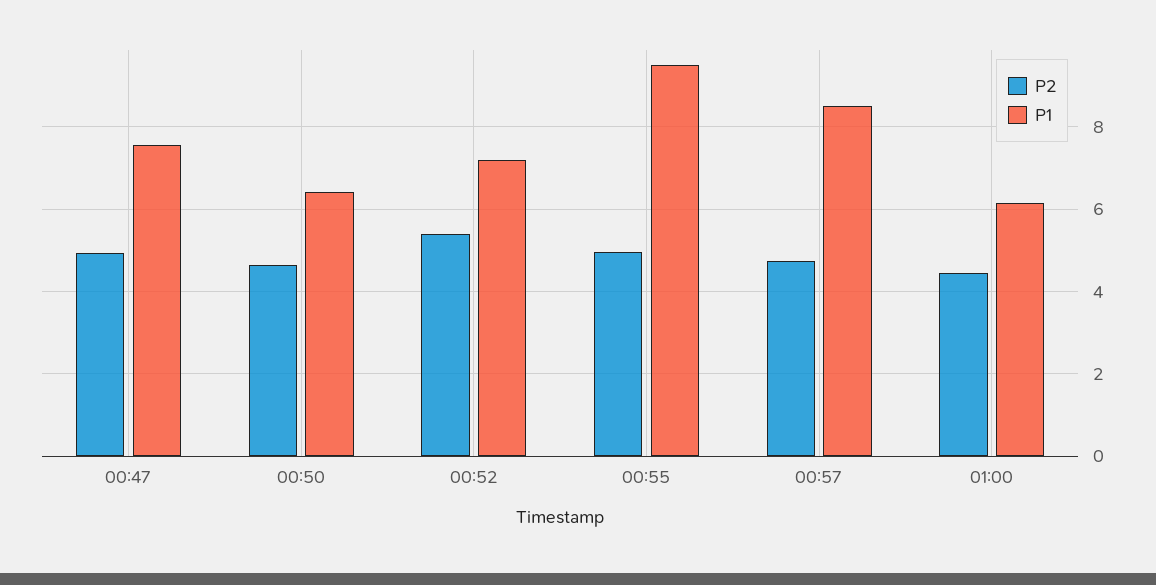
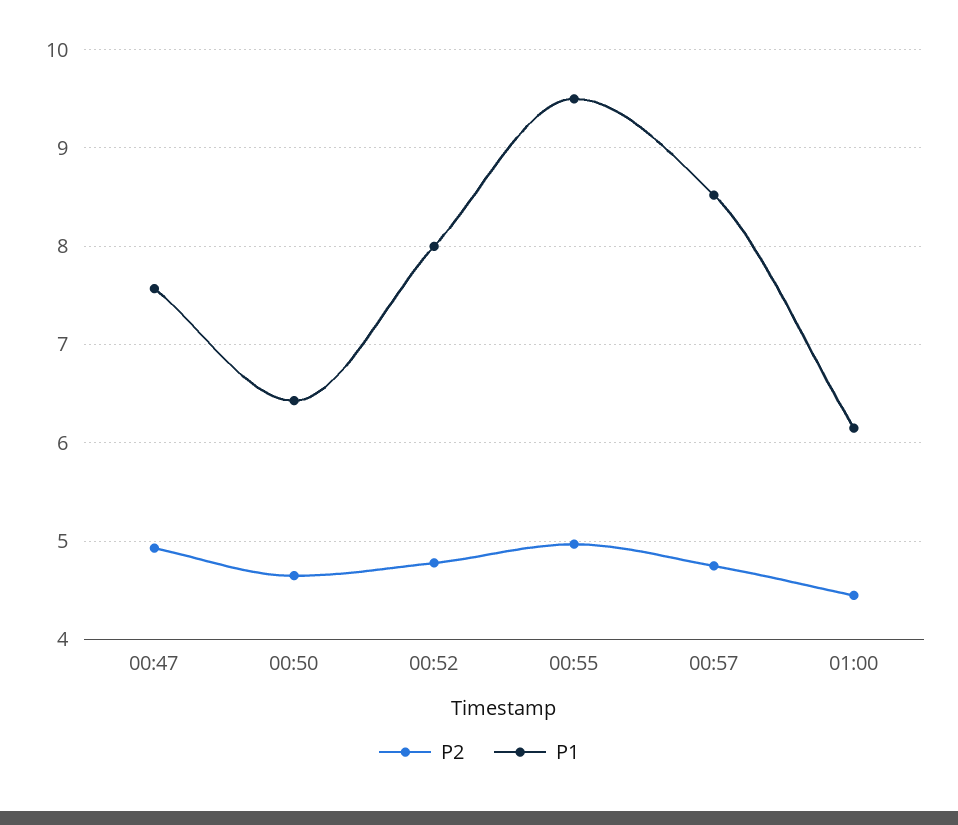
  {
    "P2": {
      "00:47": 4.9,
      "00:50": 4.7,
-     "00:52": 5.4,
+     "00:52": 4.8,
      "00:55": 5,
      "00:57": 4.8,
      "01:00": 4.5
    },
    "P1": {
      "00:47": 7.6,
      "00:50": 6.4,
-     "00:52": 7.2,
+     "00:52": 8,
      "00:55": 9.5,
      "00:57": 8.5,
      "01:00": 6.2
    }
  }

